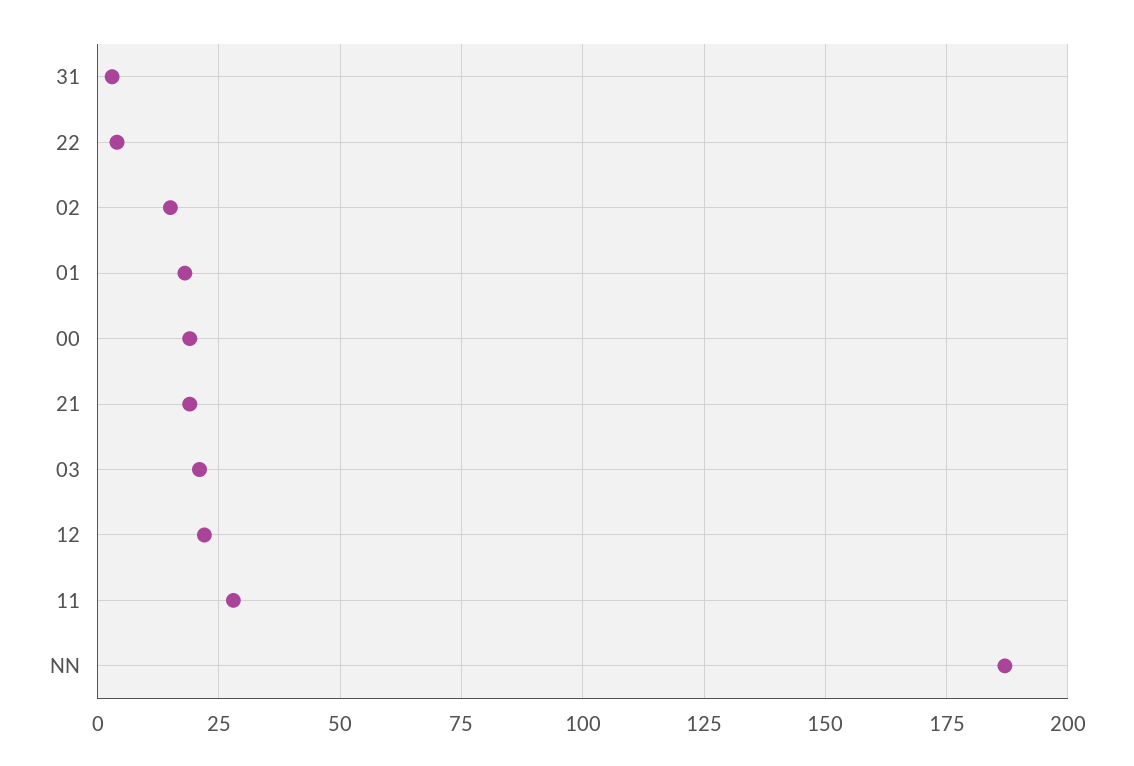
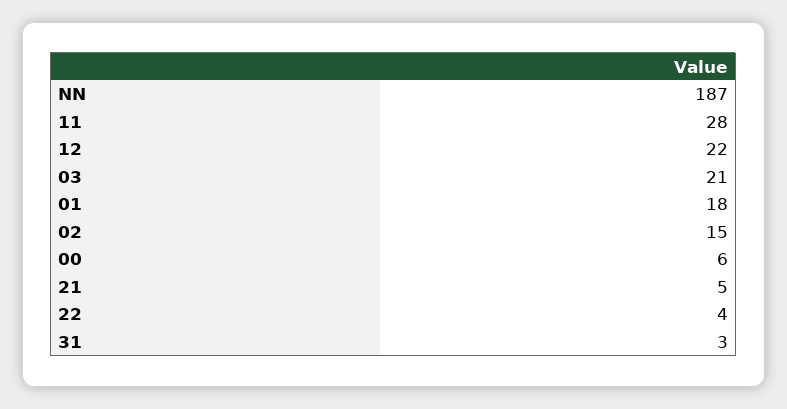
  {
    "31": 3,
    "22": 4,
    "02": 15,
    "01": 18,
-   "00": 20,
+   "00": 6,
-   "21": 20,
+   "21": 5,
    "03": 21,
    "12": 22,
    "11": 28,
    "NN": 187
  }

